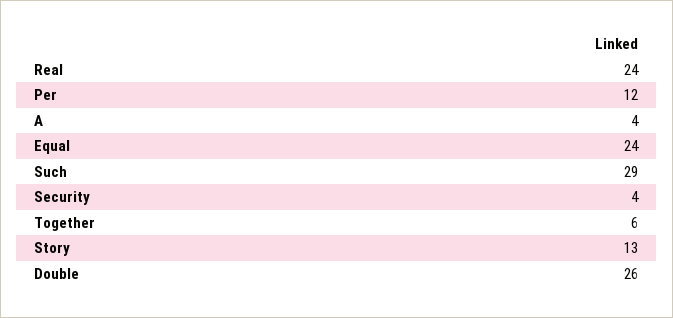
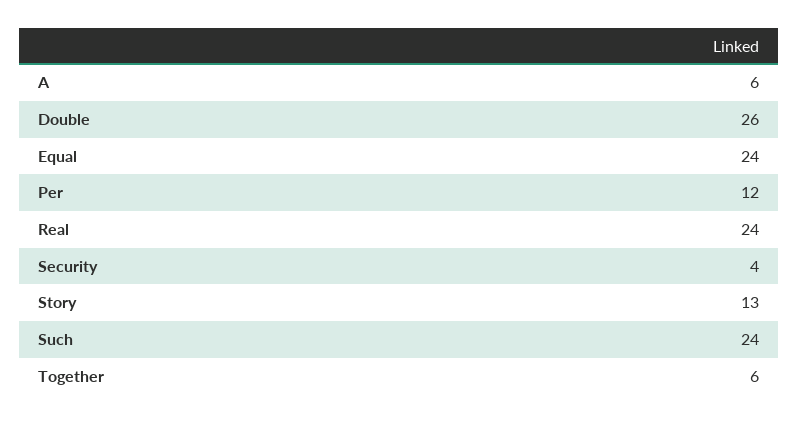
  {
    "Real": 24,
    "Per": 12,
-   "A": 4,
+   "A": 6,
    "Equal": 24,
-   "Such": 29,
+   "Such": 24,
    "Security": 4,
    "Together": 6,
    "Story": 13,
    "Double": 26
  }

